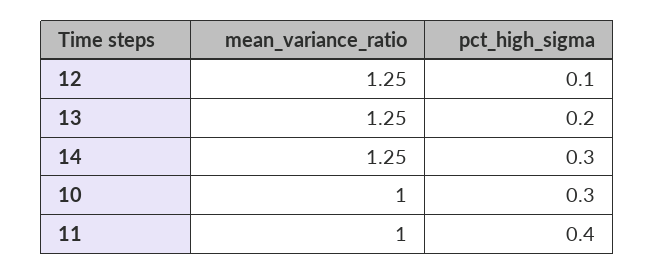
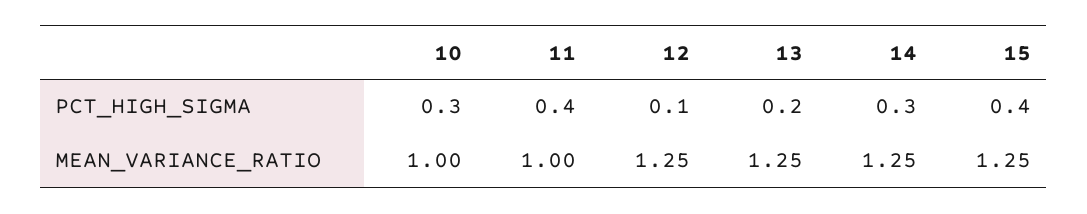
  {
    "mean_variance_ratio": {
      "12": 1.25,
      "13": 1.25,
      "14": 1.25,
      "10": 1,
-     "11": 1
+     "11": 1,
+     "15": 1.25
    },
    "pct_high_sigma": {
      "12": 0.1,
      "13": 0.2,
      "14": 0.3,
      "10": 0.3,
-     "11": 0.4
+     "11": 0.4,
+     "15": 0.4
    }
  }

